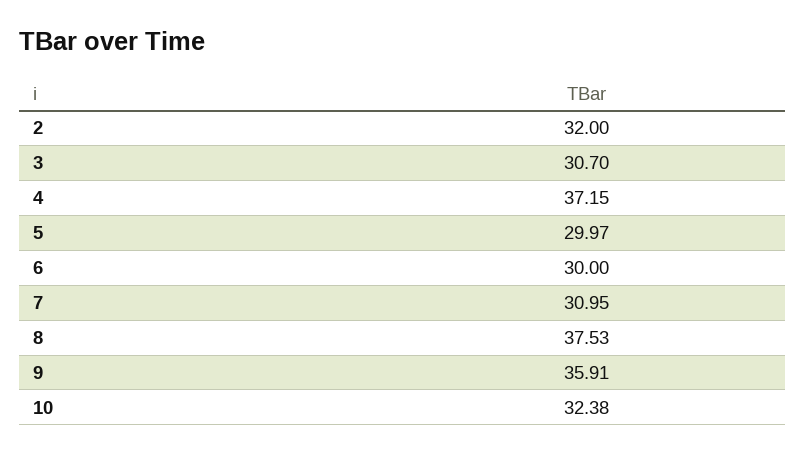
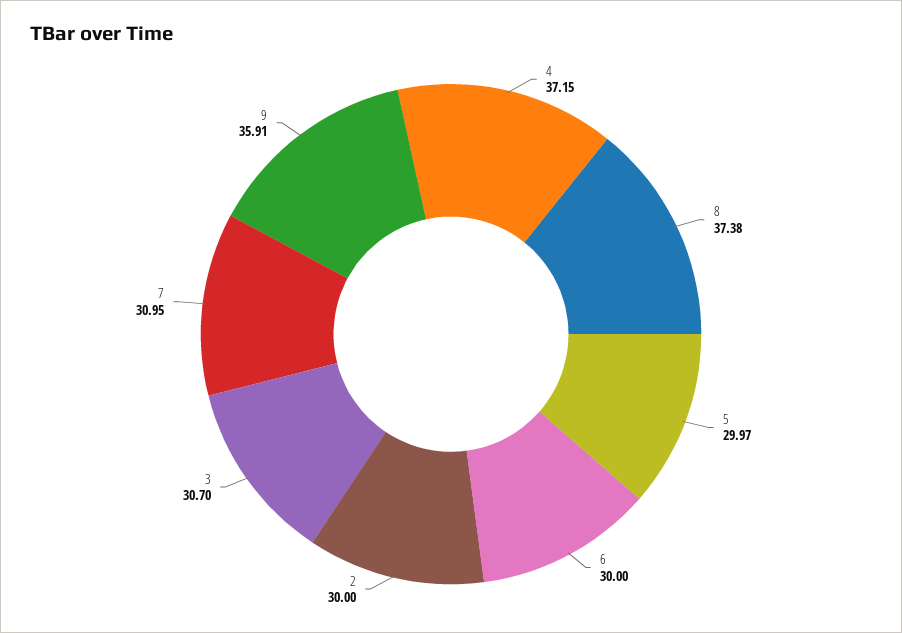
  {
-   "2": 32,
+   "2": 30,
    "3": 30.7,
    "4": 37.15,
    "5": 29.97,
    "6": 30,
    "7": 30.95,
-   "8": 37.53,
+   "8": 37.38,
-   "9": 35.91,
+   "9": 35.91
-   "10": 32.38
  }

